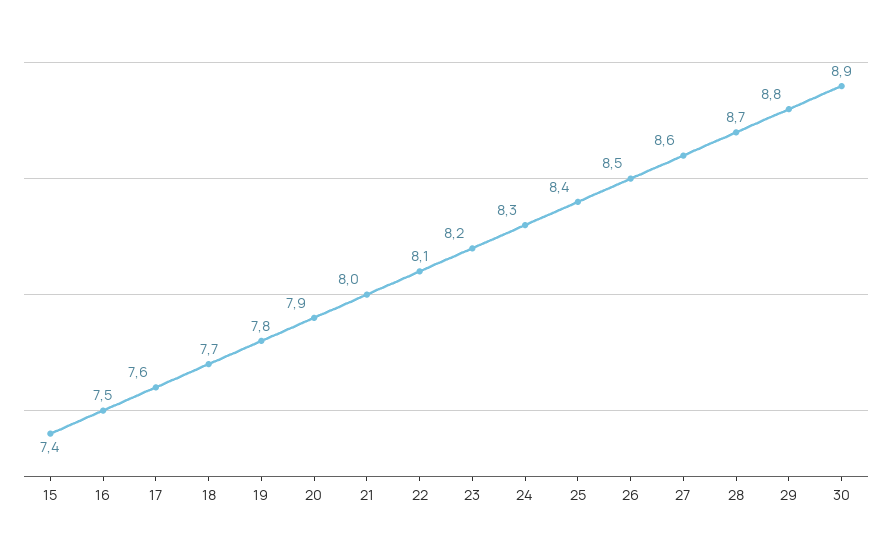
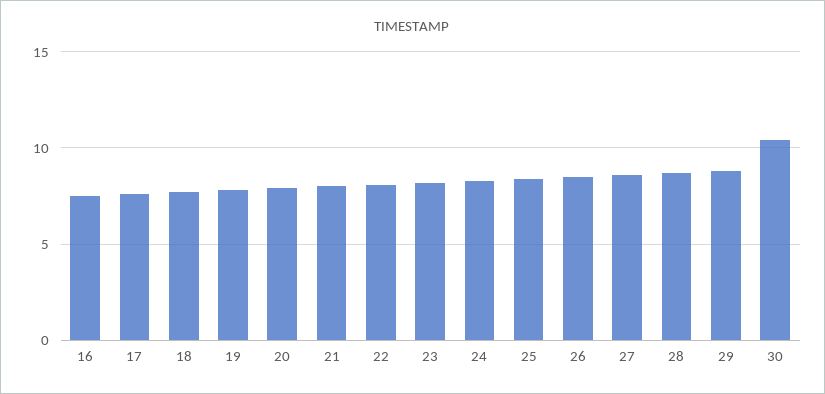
  {
-   "15": 7.4,
    "16": 7.5,
    "17": 7.6,
    "18": 7.7,
    "19": 7.8,
    "20": 7.9,
    "21": 8,
    "22": 8.1,
    "23": 8.2,
    "24": 8.3,
    "25": 8.4,
    "26": 8.5,
    "27": 8.6,
    "28": 8.7,
    "29": 8.8,
-   "30": 8.9
+   "30": 10.5
  }

